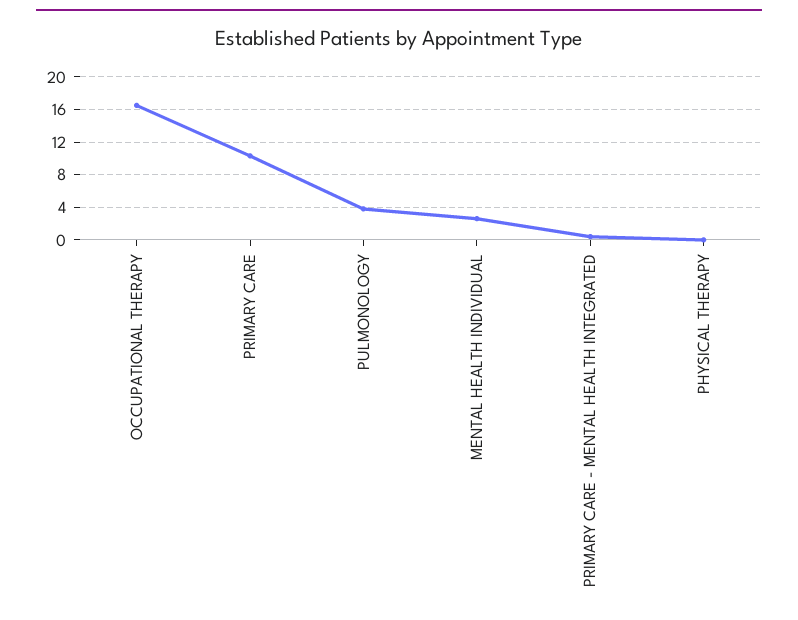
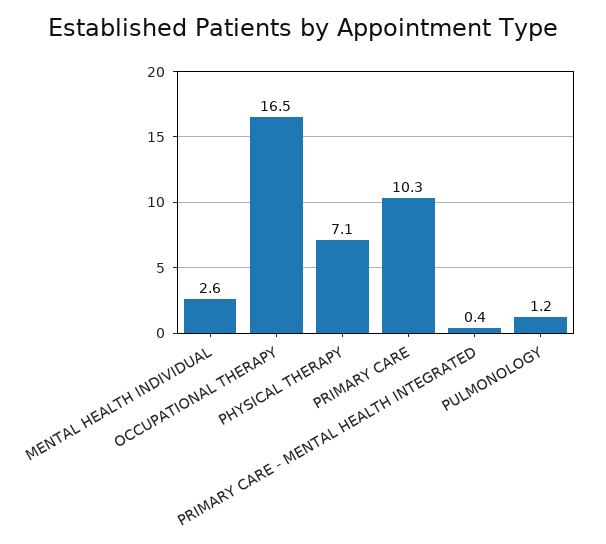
  {
    "OCCUPATIONAL THERAPY": 16.5,
    "PRIMARY CARE": 10.3,
-   "PULMONOLOGY": 4,
+   "PULMONOLOGY": 1.2,
    "MENTAL HEALTH INDIVIDUAL": 2.6,
    "PRIMARY CARE - MENTAL HEALTH INTEGRATED": 0.4,
-   "PHYSICAL THERAPY": 0
+   "PHYSICAL THERAPY": 7.1
  }

